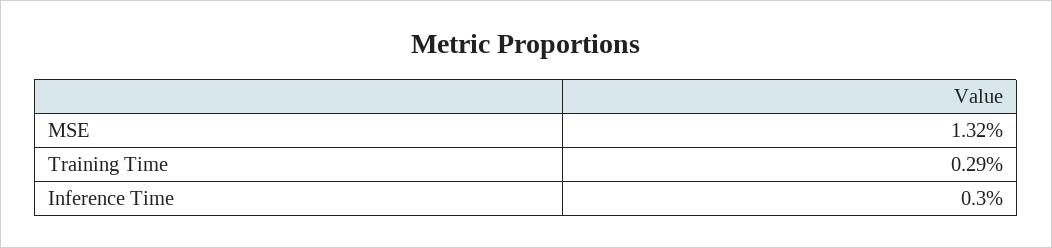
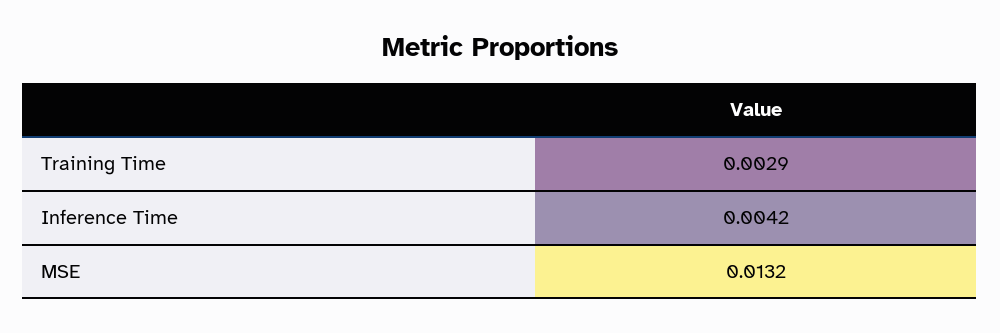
  {
    "MSE": 0.0132,
    "Training Time": 0.0029,
-   "Inference Time": 0.003
+   "Inference Time": 0.0042
  }

